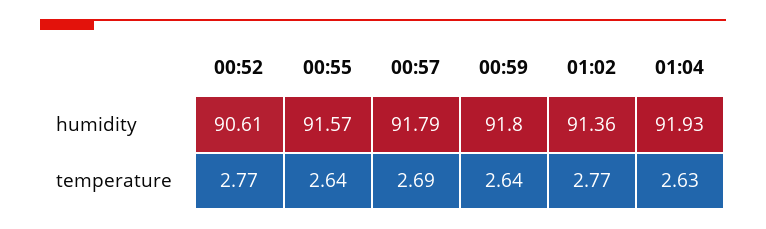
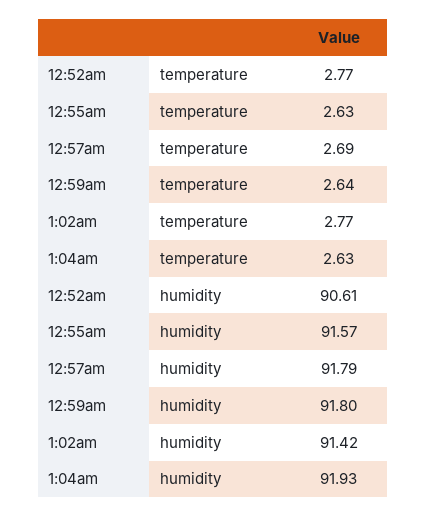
  {
    "00:52": {
      "humidity": 90.61,
      "temperature": 2.77
    },
    "00:55": {
      "humidity": 91.57,
-     "temperature": 2.64
+     "temperature": 2.63
    },
    "00:57": {
      "humidity": 91.79,
      "temperature": 2.69
    },
    "00:59": {
      "humidity": 91.8,
      "temperature": 2.64
    },
    "01:02": {
-     "humidity": 91.36,
+     "humidity": 91.42,
      "temperature": 2.77
    },
    "01:04": {
      "humidity": 91.93,
      "temperature": 2.63
    }
  }

